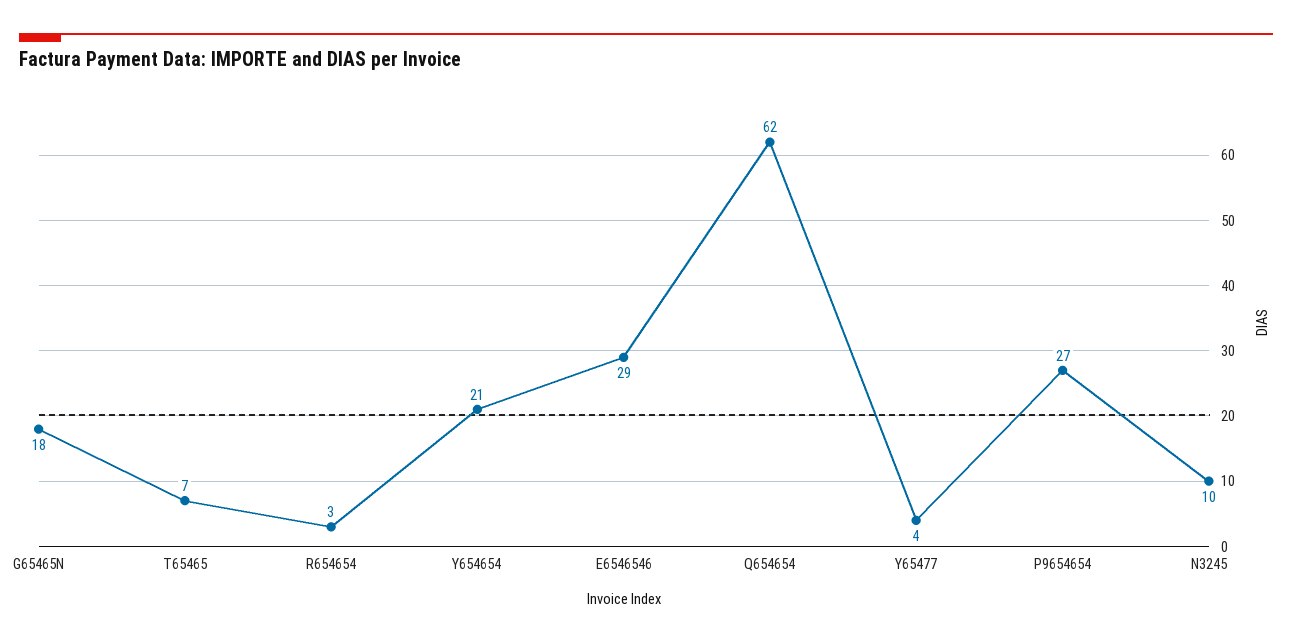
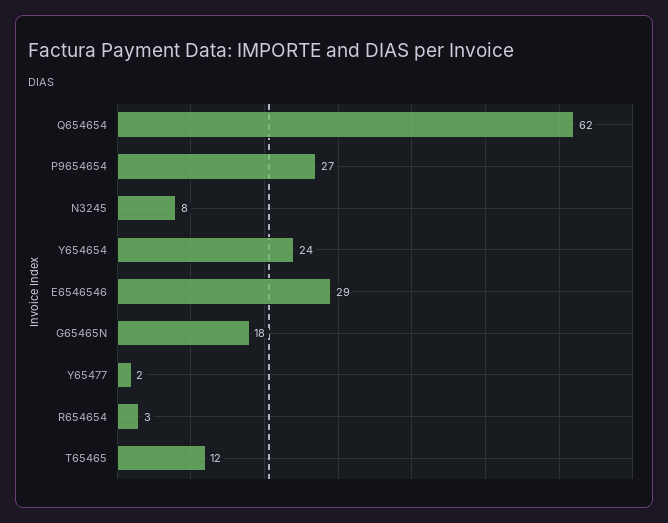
  {
    "G65465N": 18,
-   "T65465": 7,
+   "T65465": 12,
    "R654654": 3,
-   "Y654654": 21,
+   "Y654654": 24,
    "E6546546": 29,
    "Q654654": 62,
-   "Y65477": 4,
+   "Y65477": 2,
    "P9654654": 27,
-   "N3245": 10
+   "N3245": 8
  }

